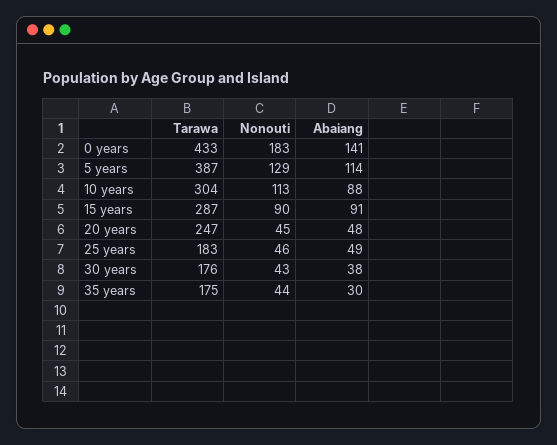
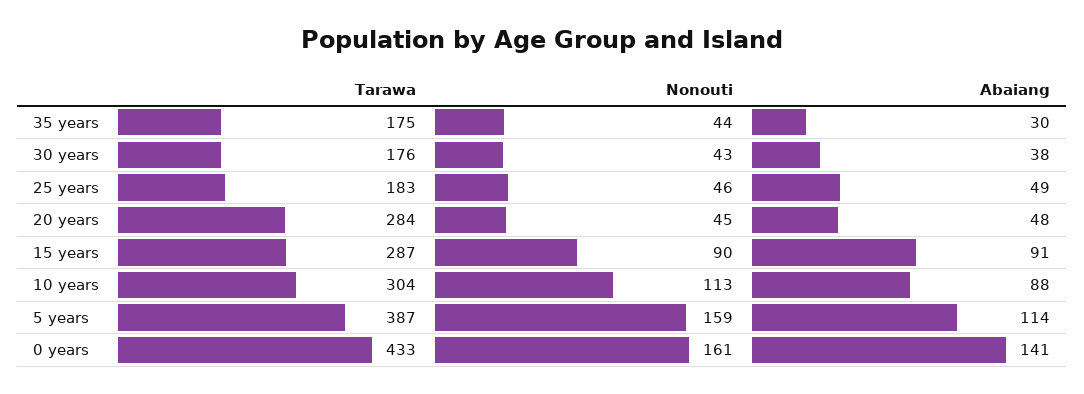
  {
    "Tarawa": {
      "0 years": 433,
      "5 years": 387,
      "10 years": 304,
      "15 years": 287,
-     "20 years": 247,
+     "20 years": 284,
      "25 years": 183,
      "30 years": 176,
      "35 years": 175
    },
    "Nonouti": {
-     "0 years": 183,
+     "0 years": 161,
-     "5 years": 129,
+     "5 years": 159,
      "10 years": 113,
      "15 years": 90,
      "20 years": 45,
      "25 years": 46,
      "30 years": 43,
      "35 years": 44
    },
    "Abaiang": {
      "0 years": 141,
      "5 years": 114,
      "10 years": 88,
      "15 years": 91,
      "20 years": 48,
      "25 years": 49,
      "30 years": 38,
      "35 years": 30
    }
  }

